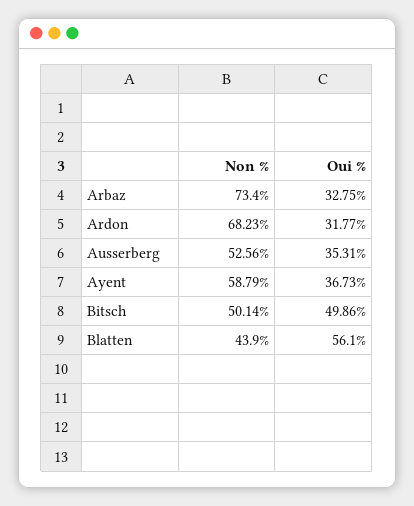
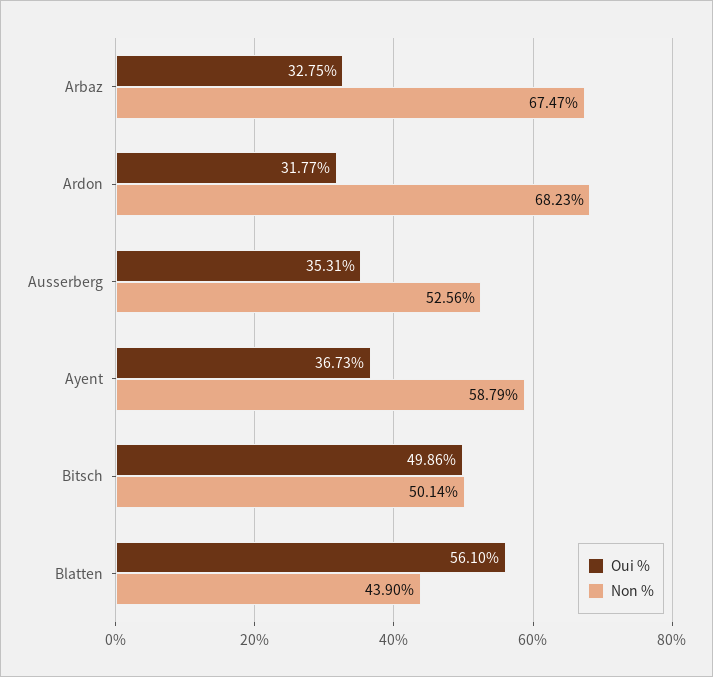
  {
    "Non %": {
-     "Arbaz": 73.4,
+     "Arbaz": 67.47,
      "Ardon": 68.23,
      "Ausserberg": 52.56,
      "Ayent": 58.79,
      "Bitsch": 50.14,
      "Blatten": 43.9
    },
    "Oui %": {
      "Arbaz": 32.75,
      "Ardon": 31.77,
      "Ausserberg": 35.31,
      "Ayent": 36.73,
      "Bitsch": 49.86,
      "Blatten": 56.1
    }
  }

